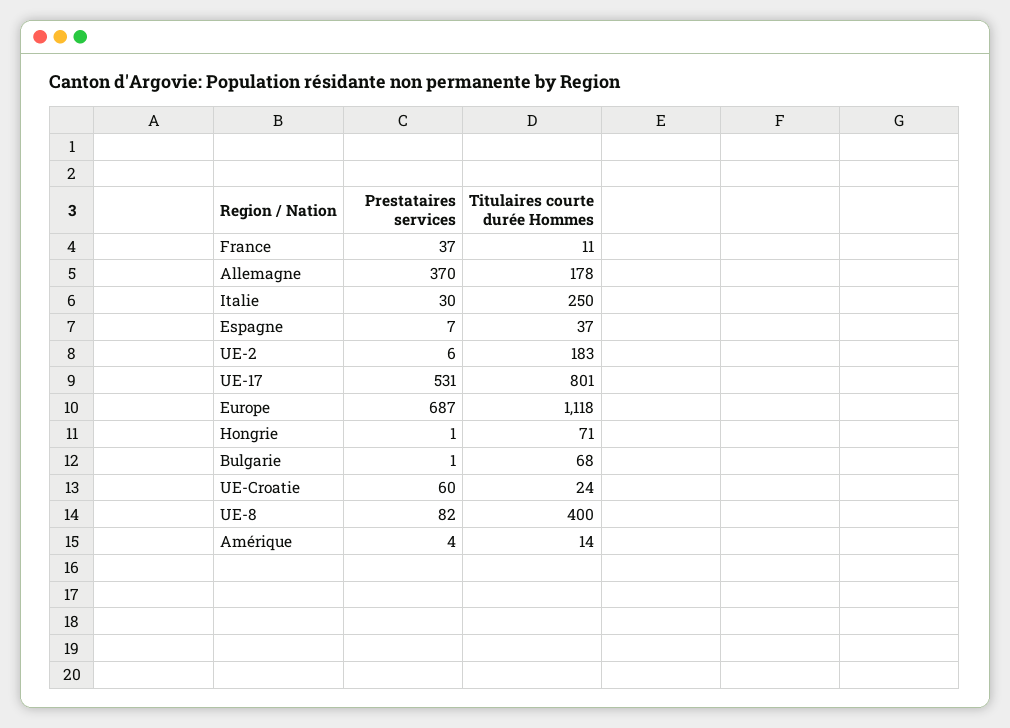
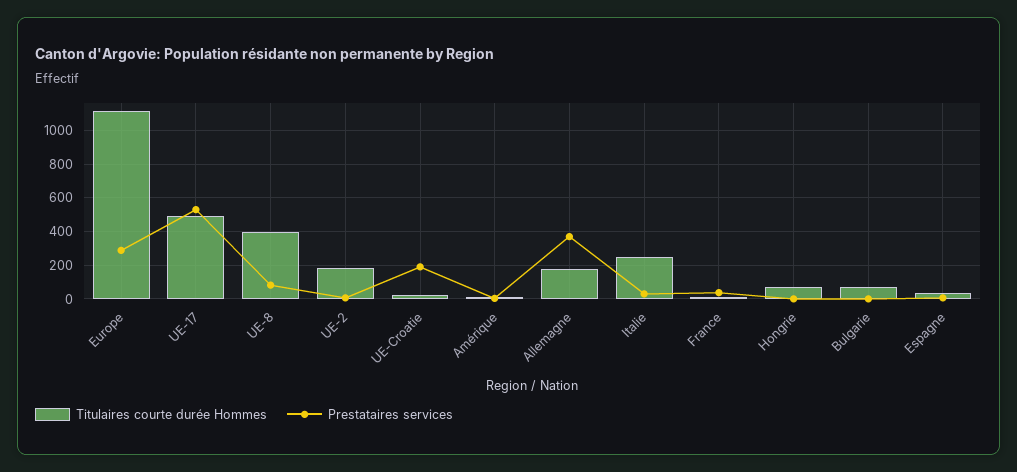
  {
    "Prestataires services": {
      "France": 37,
      "Allemagne": 370,
      "Italie": 30,
      "Espagne": 7,
      "UE-2": 6,
      "UE-17": 531,
-     "Europe": 687,
+     "Europe": 300,
      "Hongrie": 1,
      "Bulgarie": 1,
-     "UE-Croatie": 60,
+     "UE-Croatie": 200,
      "UE-8": 82,
      "Amérique": 4
    },
    "Titulaires courte durée Hommes": {
      "France": 11,
      "Allemagne": 178,
      "Italie": 250,
      "Espagne": 37,
      "UE-2": 183,
-     "UE-17": 801,
+     "UE-17": 500,
      "Europe": 1118,
      "Hongrie": 71,
      "Bulgarie": 68,
      "UE-Croatie": 24,
      "UE-8": 400,
      "Amérique": 14
    }
  }

